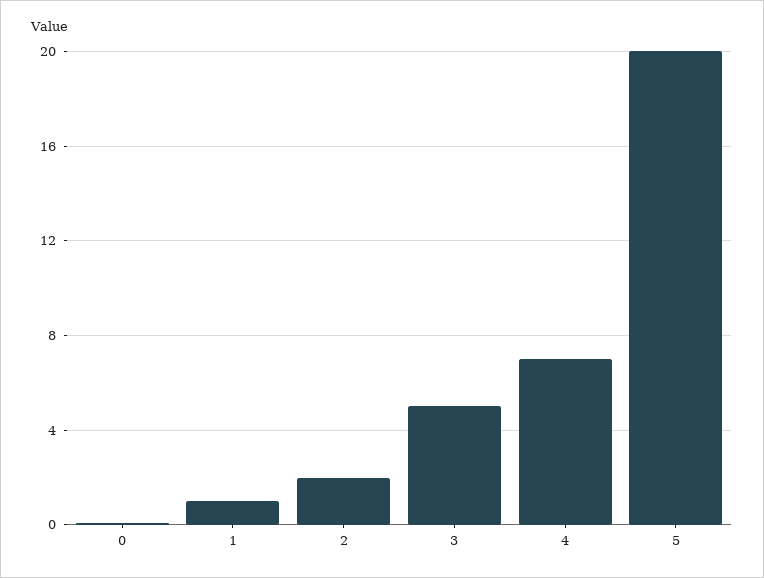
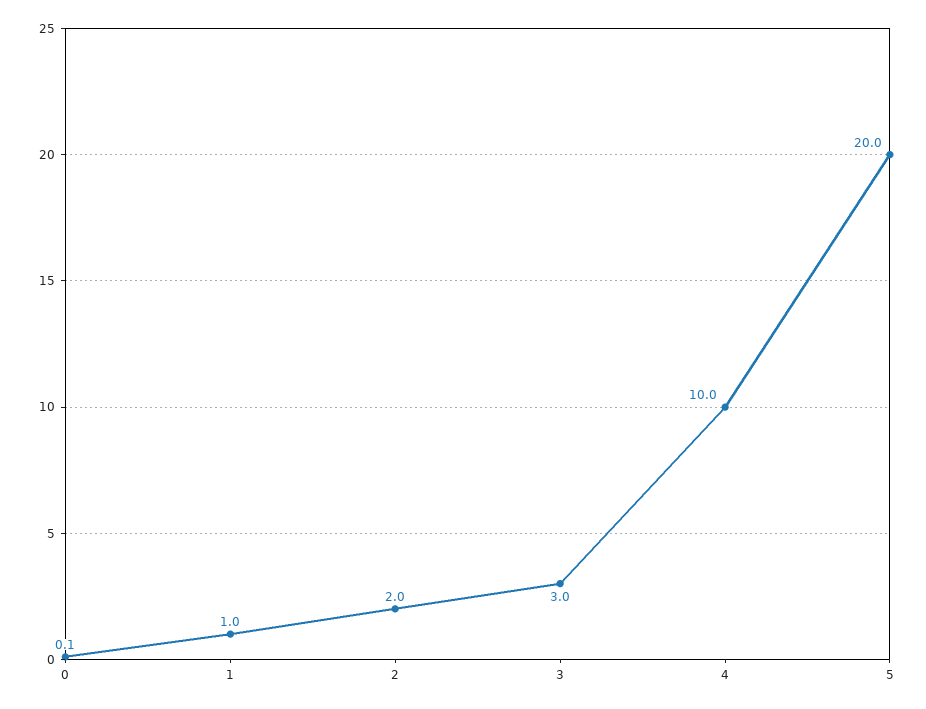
  {
    "0": 0.1,
    "1": 1,
    "2": 2,
-   "3": 5,
+   "3": 3,
-   "4": 7,
+   "4": 10,
    "5": 20
  }

